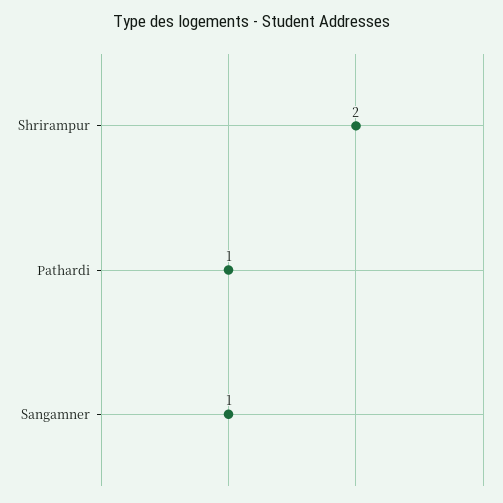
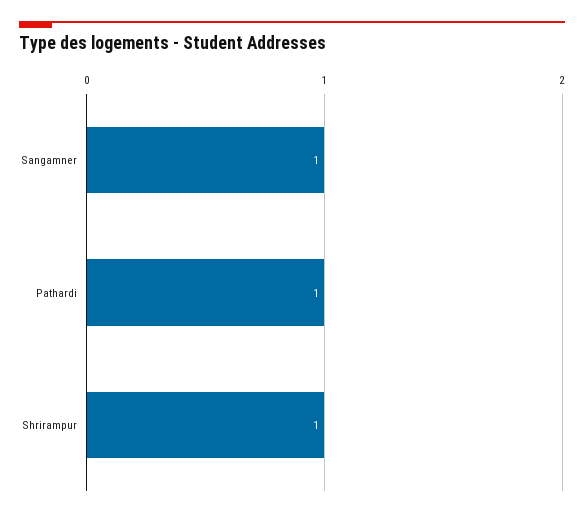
  {
-   "Shrirampur": 2,
+   "Shrirampur": 1,
    "Pathardi": 1,
    "Sangamner": 1
  }

